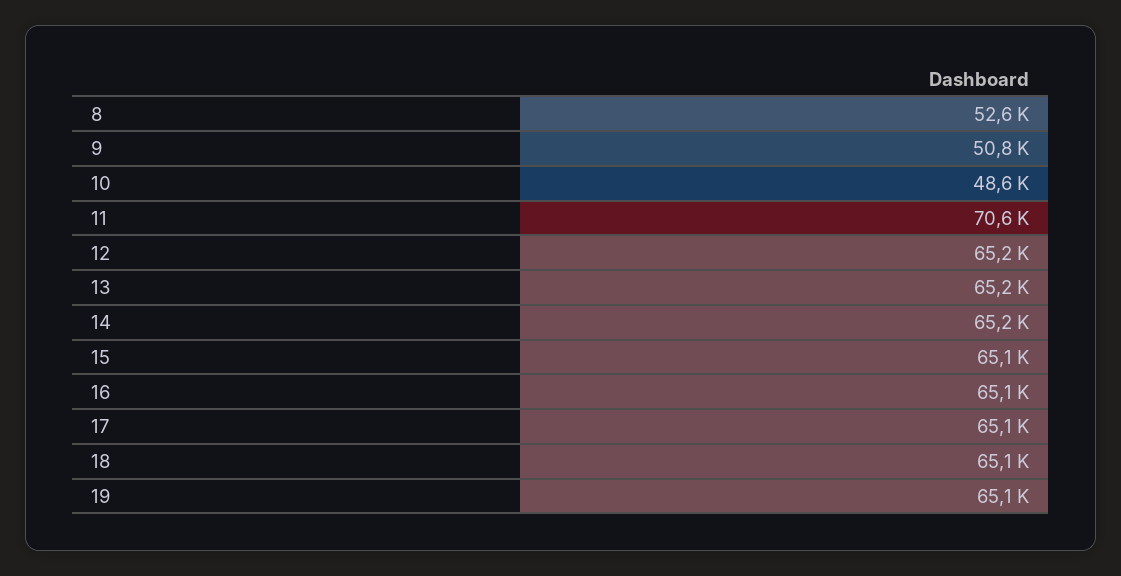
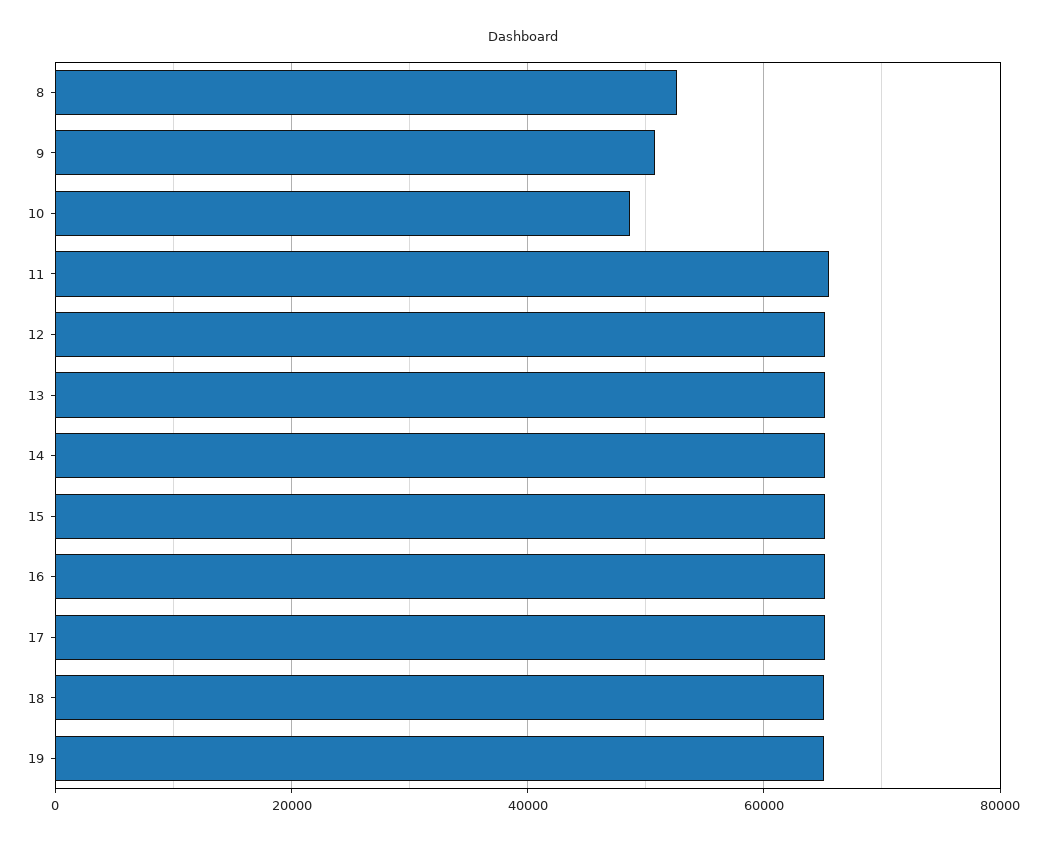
  {
    "8": 52600,
    "9": 50800,
    "10": 48600,
-   "11": 70600,
+   "11": 66000,
    "12": 65200,
    "13": 65200,
    "14": 65200,
    "15": 65100,
    "16": 65100,
    "17": 65100,
    "18": 65100,
    "19": 65100
  }

